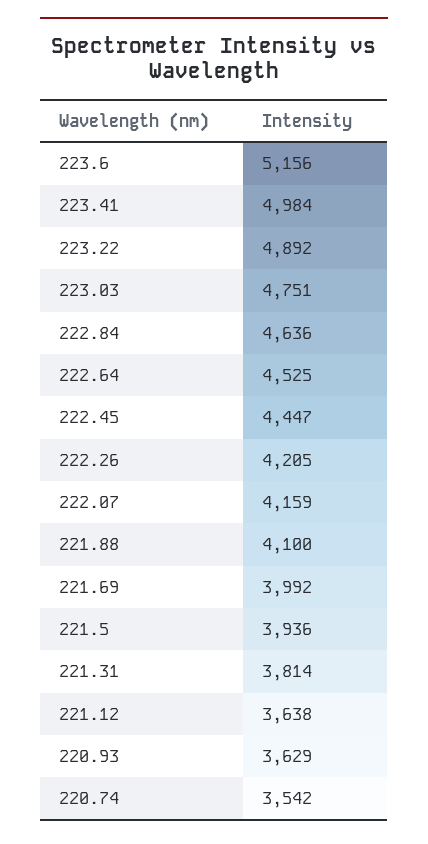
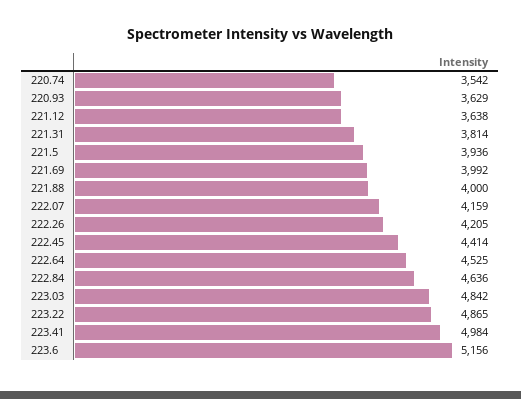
  {
    "223.6": 5156,
    "223.41": 4984,
-   "223.22": 4892,
+   "223.22": 4865,
-   "223.03": 4751,
+   "223.03": 4842,
    "222.84": 4636,
    "222.64": 4525,
-   "222.45": 4447,
+   "222.45": 4414,
    "222.26": 4205,
    "222.07": 4159,
-   "221.88": 4100,
+   "221.88": 4000,
    "221.69": 3992,
    "221.5": 3936,
    "221.31": 3814,
    "221.12": 3638,
    "220.93": 3629,
    "220.74": 3542
  }

